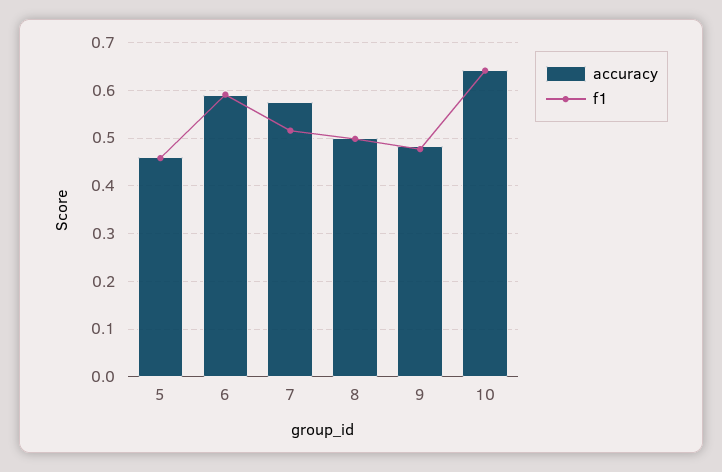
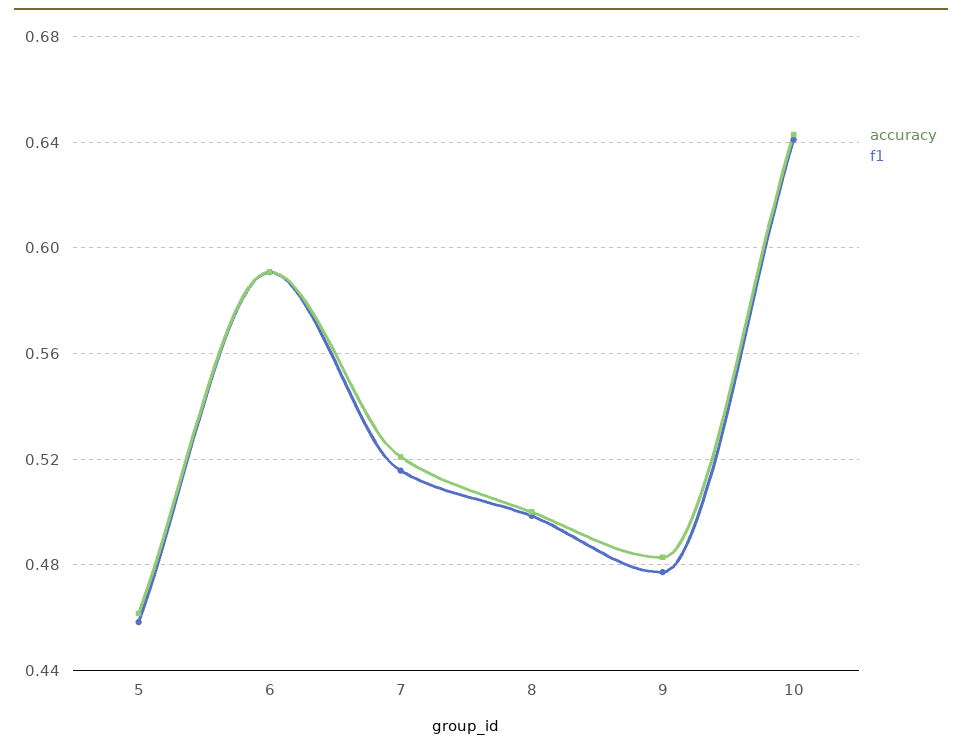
  {
    "accuracy": {
      "5": 0.46,
      "6": 0.59,
-     "7": 0.58,
+     "7": 0.52,
      "8": 0.5,
      "9": 0.485,
      "10": 0.645
    },
    "f1": {
      "5": 0.46,
      "6": 0.59,
      "7": 0.515,
      "8": 0.5,
      "9": 0.475,
      "10": 0.64
    }
  }

